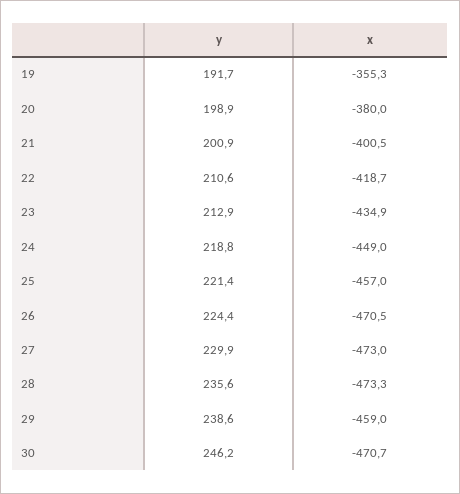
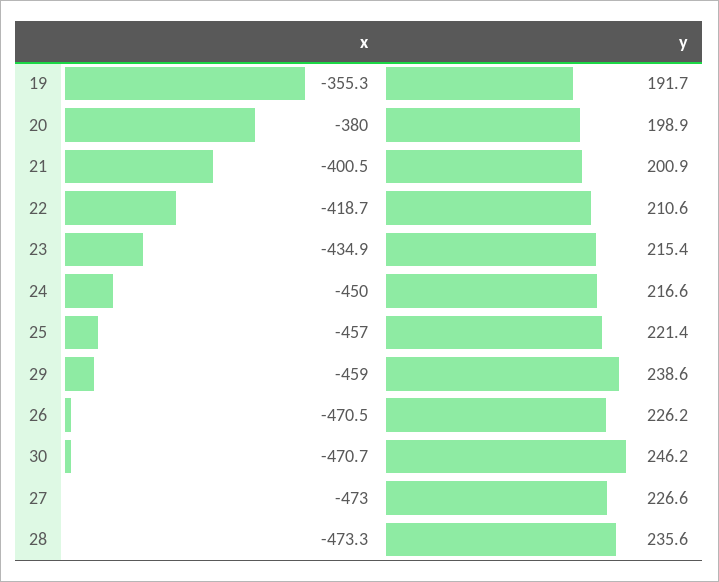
  {
    "y": {
      "19": 191.7,
      "20": 198.9,
      "21": 200.9,
      "22": 210.6,
-     "23": 212.9,
+     "23": 215.4,
-     "24": 218.8,
+     "24": 216.6,
      "25": 221.4,
-     "26": 224.4,
+     "26": 226.2,
-     "27": 229.9,
+     "27": 226.6,
      "28": 235.6,
      "29": 238.6,
      "30": 246.2
    },
    "x": {
      "19": -355.3,
      "20": -380,
      "21": -400.5,
      "22": -418.7,
      "23": -434.9,
-     "24": -449,
+     "24": -450,
      "25": -457,
      "26": -470.5,
      "27": -473,
      "28": -473.3,
      "29": -459,
      "30": -470.7
    }
  }

